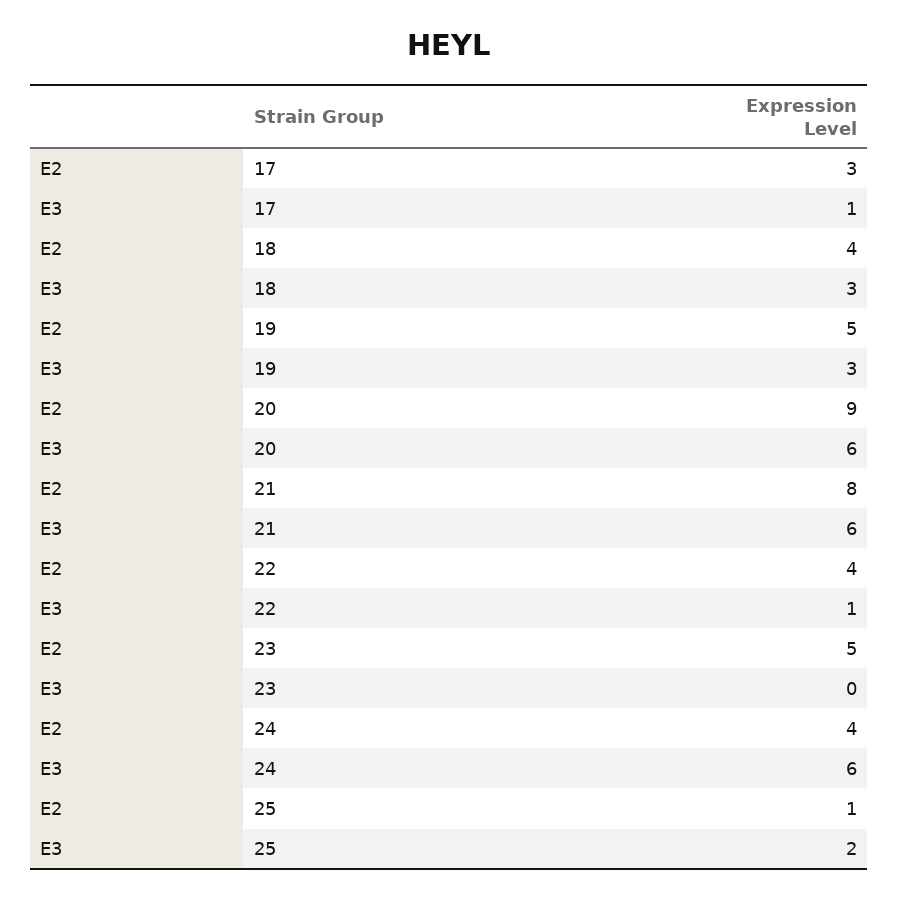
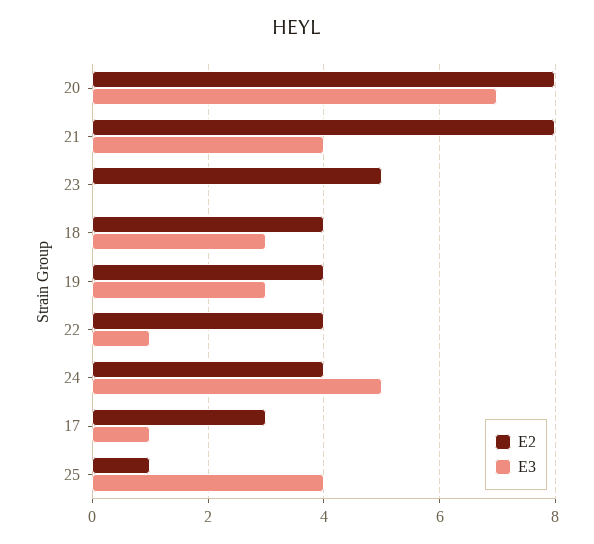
  {
    "E2": {
      "17": 3,
      "18": 4,
-     "19": 5,
+     "19": 4,
-     "20": 9,
+     "20": 8,
      "21": 8,
      "22": 4,
      "23": 5,
      "24": 4,
      "25": 1
    },
    "E3": {
      "17": 1,
      "18": 3,
      "19": 3,
-     "20": 6,
+     "20": 7,
-     "21": 6,
+     "21": 4,
      "22": 1,
      "23": 0,
-     "24": 6,
+     "24": 5,
-     "25": 2
+     "25": 4
    }
  }

